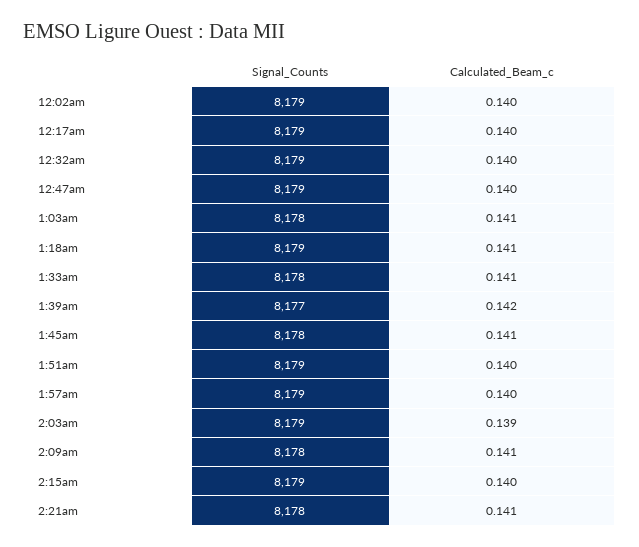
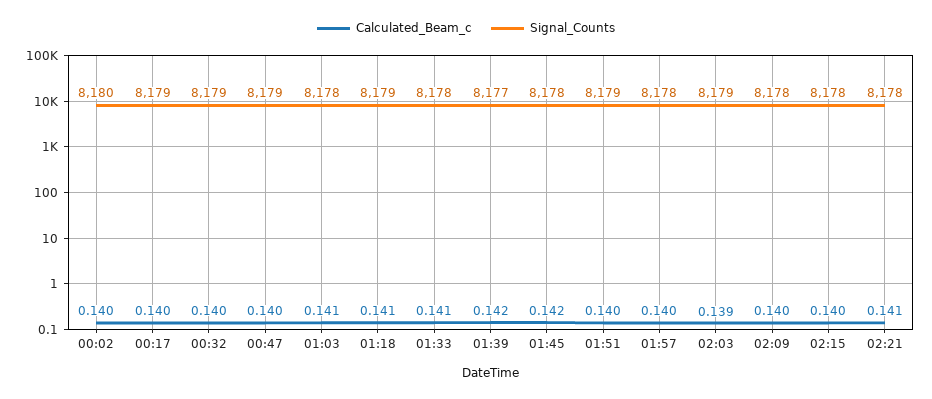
  {
    "Signal_Counts": {
-     "12:02am": 8179,
+     "12:02am": 8180,
      "12:17am": 8179,
      "12:32am": 8179,
      "12:47am": 8179,
      "1:03am": 8178,
      "1:18am": 8179,
      "1:33am": 8178,
      "1:39am": 8177,
      "1:45am": 8178,
      "1:51am": 8179,
-     "1:57am": 8179,
+     "1:57am": 8178,
      "2:03am": 8179,
      "2:09am": 8178,
-     "2:15am": 8179,
+     "2:15am": 8178,
      "2:21am": 8178
    },
    "Calculated_Beam_c": {
      "12:02am": 0.14,
      "12:17am": 0.14,
      "12:32am": 0.14,
      "12:47am": 0.14,
      "1:03am": 0.141,
      "1:18am": 0.141,
      "1:33am": 0.141,
      "1:39am": 0.142,
-     "1:45am": 0.141,
+     "1:45am": 0.142,
      "1:51am": 0.14,
      "1:57am": 0.14,
      "2:03am": 0.139,
-     "2:09am": 0.141,
+     "2:09am": 0.14,
      "2:15am": 0.14,
      "2:21am": 0.141
    }
  }

